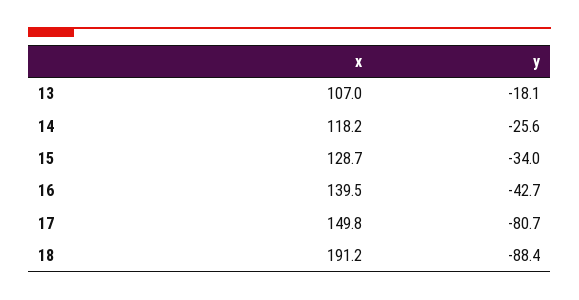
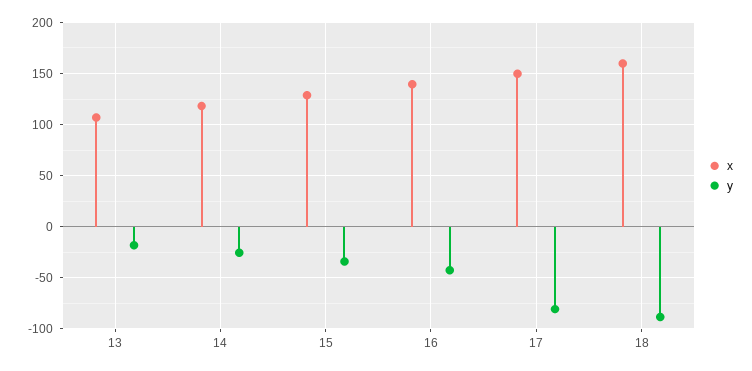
  {
    "x": {
      "13": 107,
      "14": 118.2,
      "15": 128.7,
      "16": 139.5,
      "17": 149.8,
-     "18": 191.2
+     "18": 160
    },
    "y": {
      "13": -18.1,
      "14": -25.6,
      "15": -34,
      "16": -42.7,
      "17": -80.7,
      "18": -88.4
    }
  }

